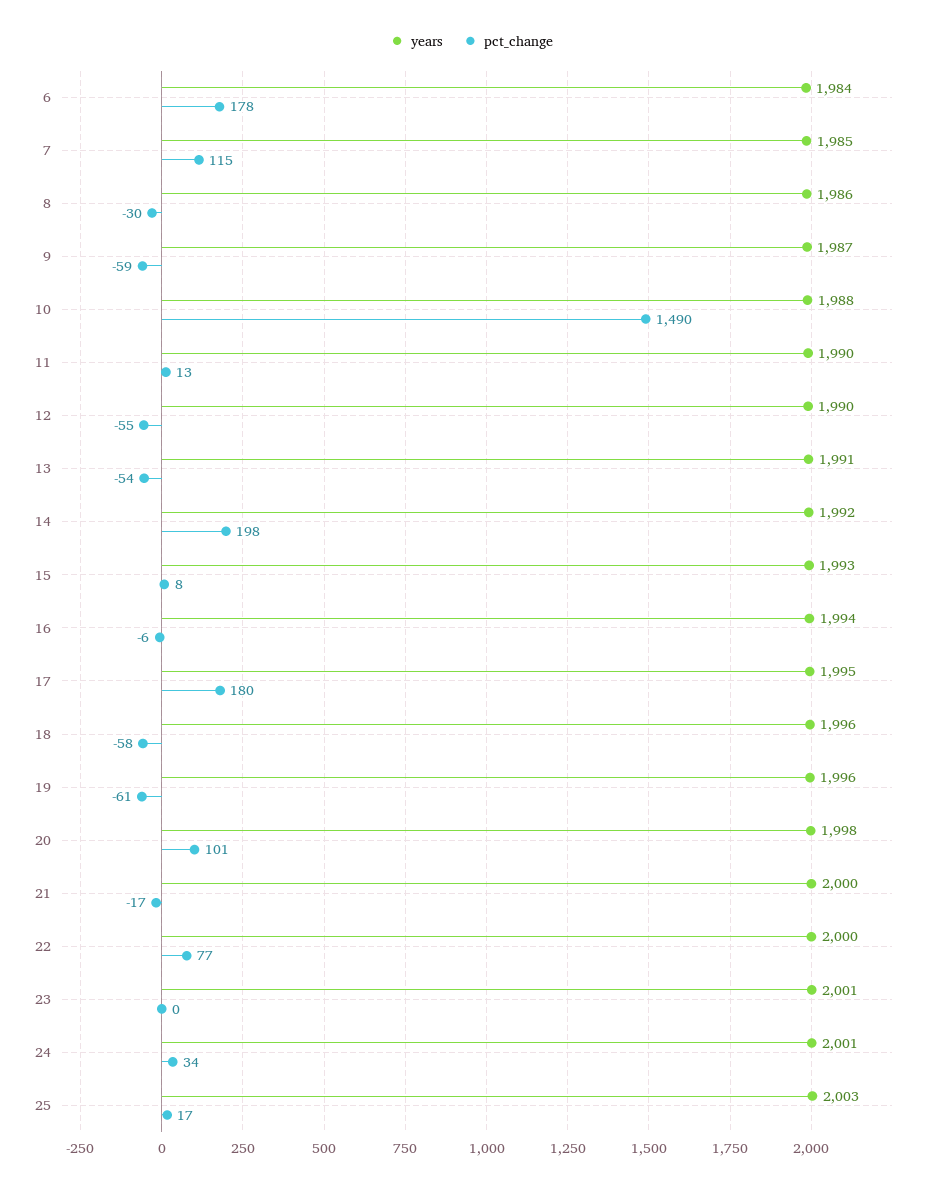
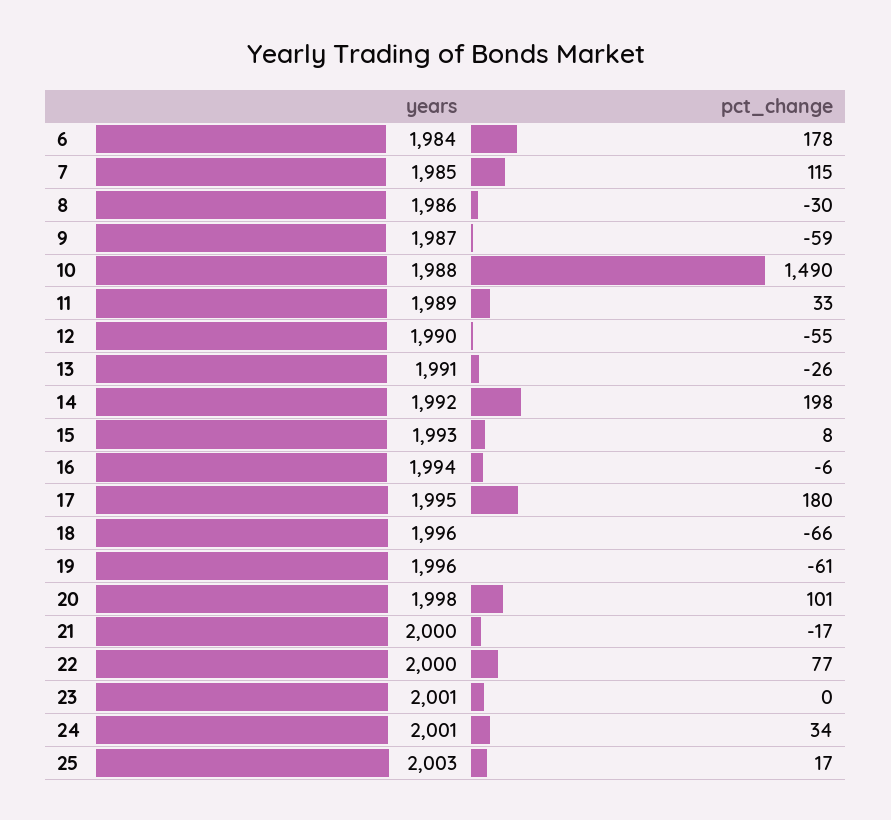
  {
    "years": {
      "6": 1984,
      "7": 1985,
      "8": 1986,
      "9": 1987,
      "10": 1988,
-     "11": 1990,
+     "11": 1989,
      "12": 1990,
      "13": 1991,
      "14": 1992,
      "15": 1993,
      "16": 1994,
      "17": 1995,
      "18": 1996,
      "19": 1996,
      "20": 1998,
      "21": 2000,
      "22": 2000,
      "23": 2001,
      "24": 2001,
      "25": 2003
    },
    "pct_change": {
      "6": 178,
      "7": 115,
      "8": -30,
      "9": -59,
      "10": 1490,
-     "11": 13,
+     "11": 33,
      "12": -55,
-     "13": -54,
+     "13": -26,
      "14": 198,
      "15": 8,
      "16": -6,
      "17": 180,
-     "18": -58,
+     "18": -66,
      "19": -61,
      "20": 101,
      "21": -17,
      "22": 77,
      "23": 0,
      "24": 34,
      "25": 17
    }
  }

